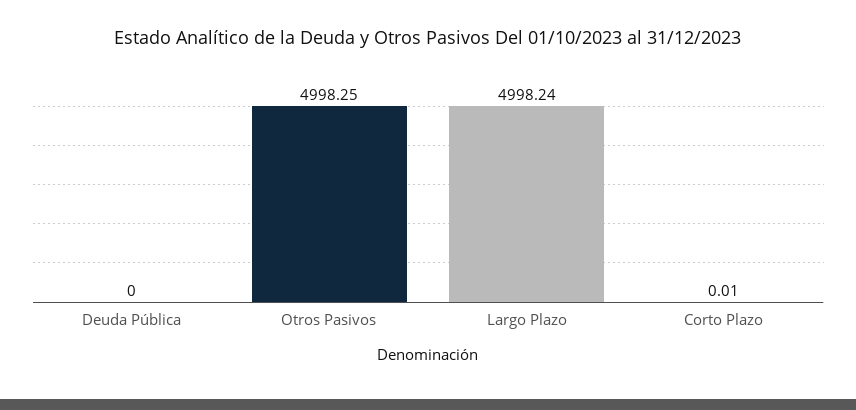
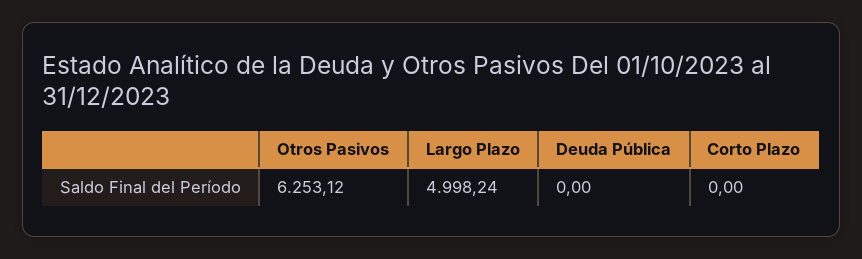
  {
    "Deuda Pública": 0,
-   "Otros Pasivos": 4998.25,
+   "Otros Pasivos": 6253.12,
    "Largo Plazo": 4998.24,
-   "Corto Plazo": 0.01
+   "Corto Plazo": 0
  }

